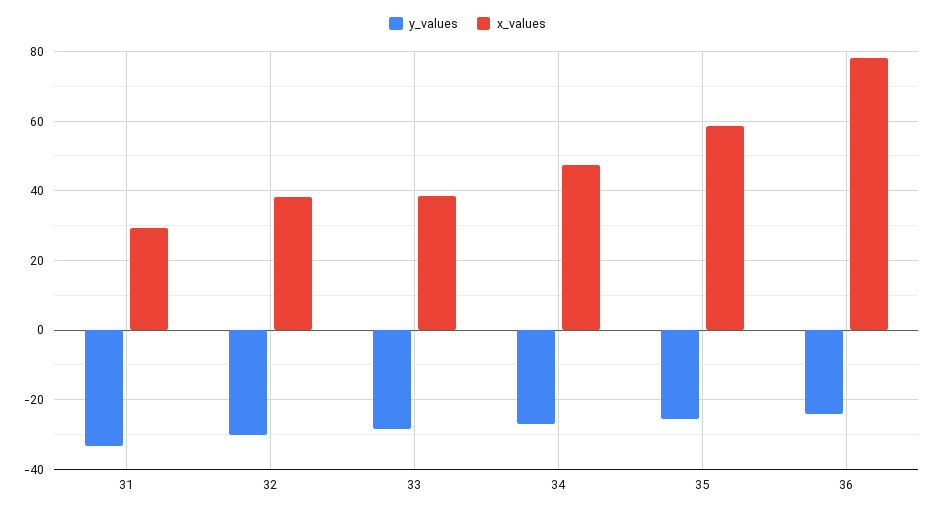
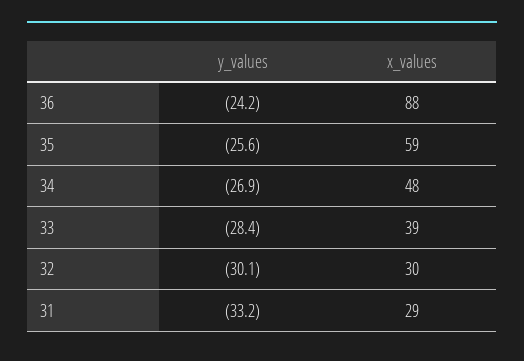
  {
    "y_values": {
      "31": -33.2,
      "32": -30.1,
      "33": -28.4,
      "34": -26.9,
      "35": -25.6,
      "36": -24.2
    },
    "x_values": {
      "31": 29,
-     "32": 38,
+     "32": 30,
      "33": 39,
      "34": 48,
      "35": 59,
-     "36": 78
+     "36": 88
    }
  }

